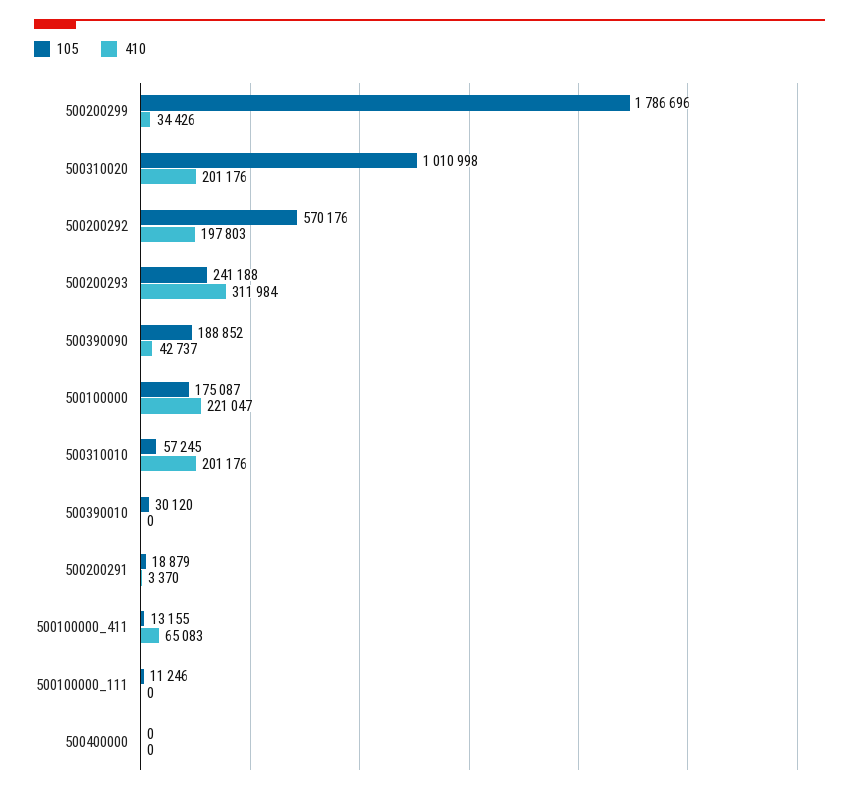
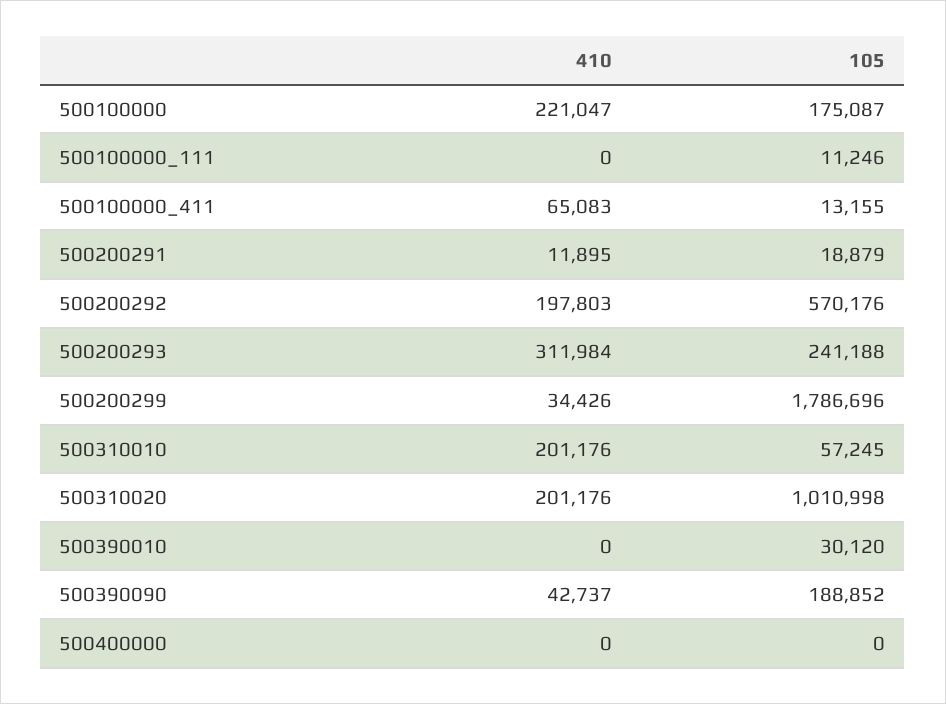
  {
    "105": {
      "500200299": 1786696,
      "500310020": 1010998,
      "500200292": 570176,
      "500200293": 241188,
      "500390090": 188852,
      "500100000": 175087,
      "500310010": 57245,
      "500390010": 30120,
      "500200291": 18879,
      "500100000_411": 13155,
      "500100000_111": 11246,
      "500400000": 0
    },
    "410": {
      "500200299": 34426,
      "500310020": 201176,
      "500200292": 197803,
      "500200293": 311984,
      "500390090": 42737,
      "500100000": 221047,
      "500310010": 201176,
      "500390010": 0,
-     "500200291": 3370,
+     "500200291": 11895,
      "500100000_411": 65083,
      "500100000_111": 0,
      "500400000": 0
    }
  }

